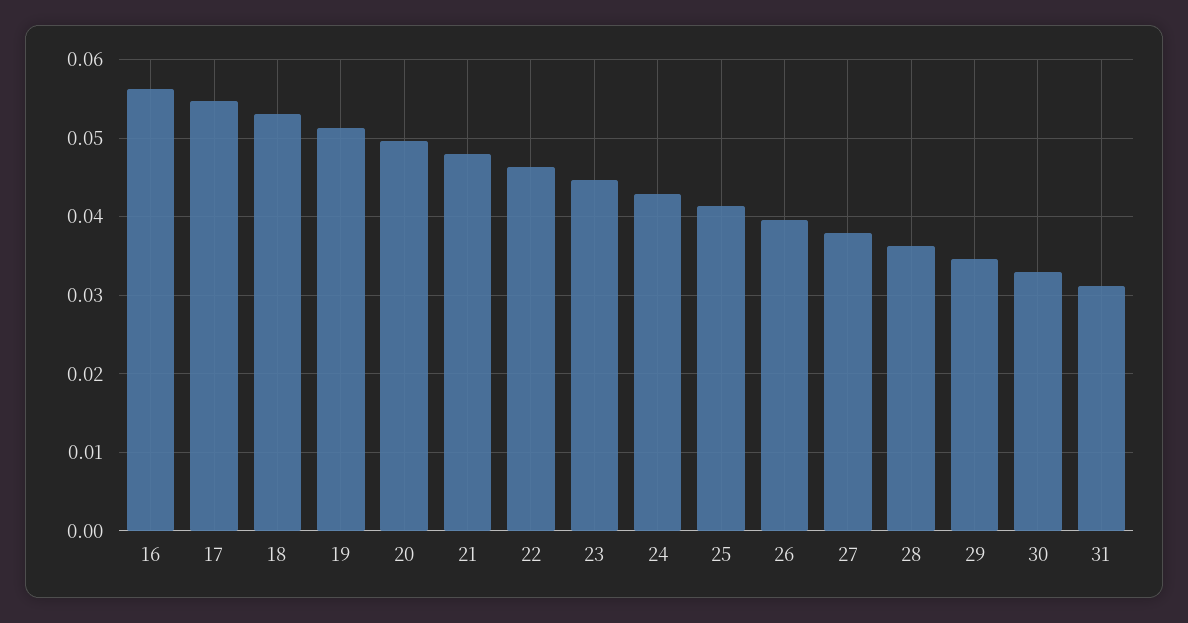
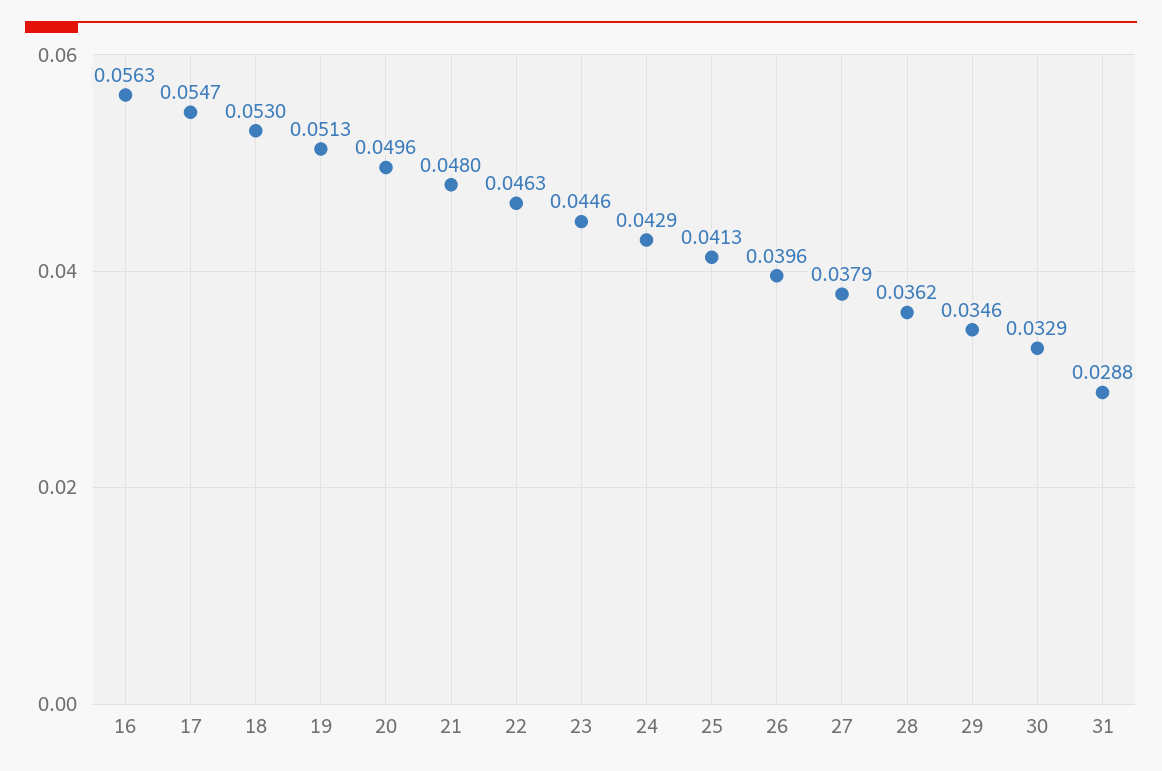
  {
    "16": 0.0563,
    "17": 0.0547,
    "18": 0.053,
    "19": 0.0513,
    "20": 0.0496,
    "21": 0.048,
    "22": 0.0463,
    "23": 0.0446,
    "24": 0.0429,
    "25": 0.0413,
    "26": 0.0396,
    "27": 0.0379,
    "28": 0.0362,
    "29": 0.0346,
    "30": 0.0329,
-   "31": 0.031
+   "31": 0.0288
  }

